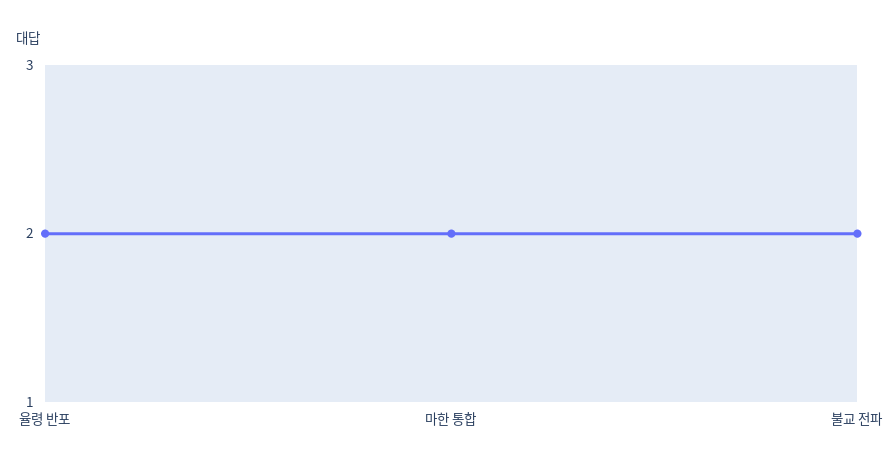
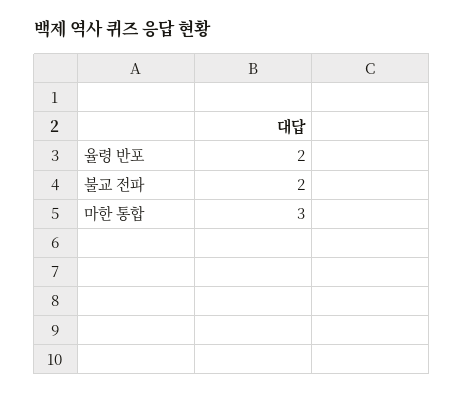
  {
    "율령 반포": 2,
-   "마한 통합": 2,
+   "마한 통합": 3,
    "불교 전파": 2
  }

